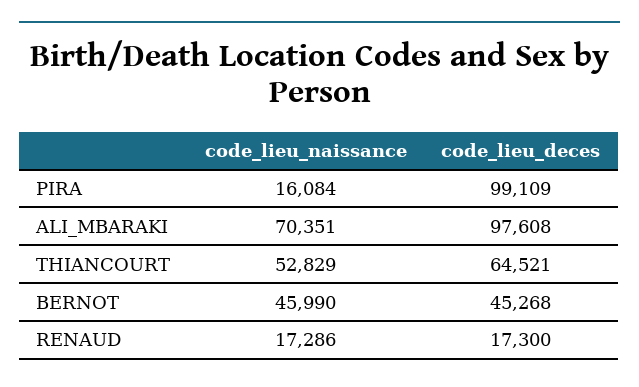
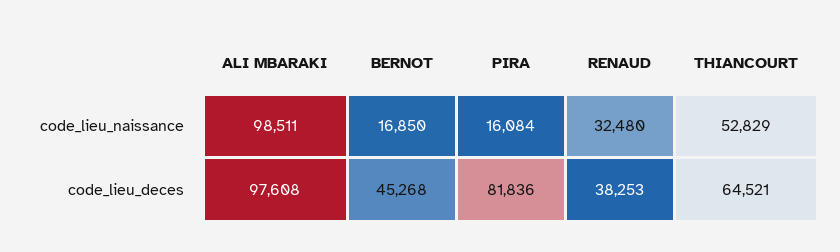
  {
    "code_lieu_naissance": {
      "PIRA": 16084,
-     "ALI_MBARAKI": 70351,
+     "ALI_MBARAKI": 98511,
      "THIANCOURT": 52829,
-     "BERNOT": 45990,
+     "BERNOT": 16850,
-     "RENAUD": 17286
+     "RENAUD": 32480
    },
    "code_lieu_deces": {
-     "PIRA": 99109,
+     "PIRA": 81836,
      "ALI_MBARAKI": 97608,
      "THIANCOURT": 64521,
      "BERNOT": 45268,
-     "RENAUD": 17300
+     "RENAUD": 38253
    }
  }

